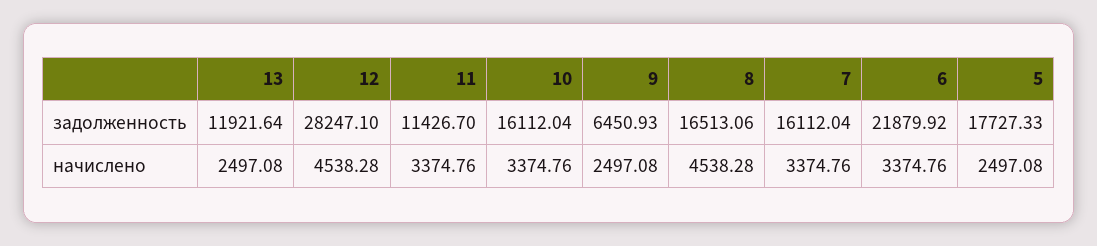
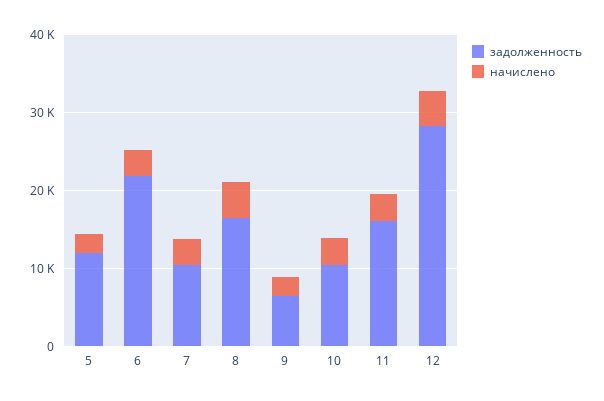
  {
    "задолженность": {
-     "13": 11921.64,
      "12": 28247.1,
-     "11": 11426.7,
+     "11": 16000,
-     "10": 16112.04,
+     "10": 10000,
      "9": 6450.93,
      "8": 16513.06,
-     "7": 16112.04,
+     "7": 10000,
      "6": 21879.92,
-     "5": 17727.33
+     "5": 12000
    },
    "начислено": {
-     "13": 2497.08,
      "12": 4538.28,
      "11": 3374.76,
      "10": 3374.76,
      "9": 2497.08,
      "8": 4538.28,
      "7": 3374.76,
      "6": 3374.76,
      "5": 2497.08
    }
  }

